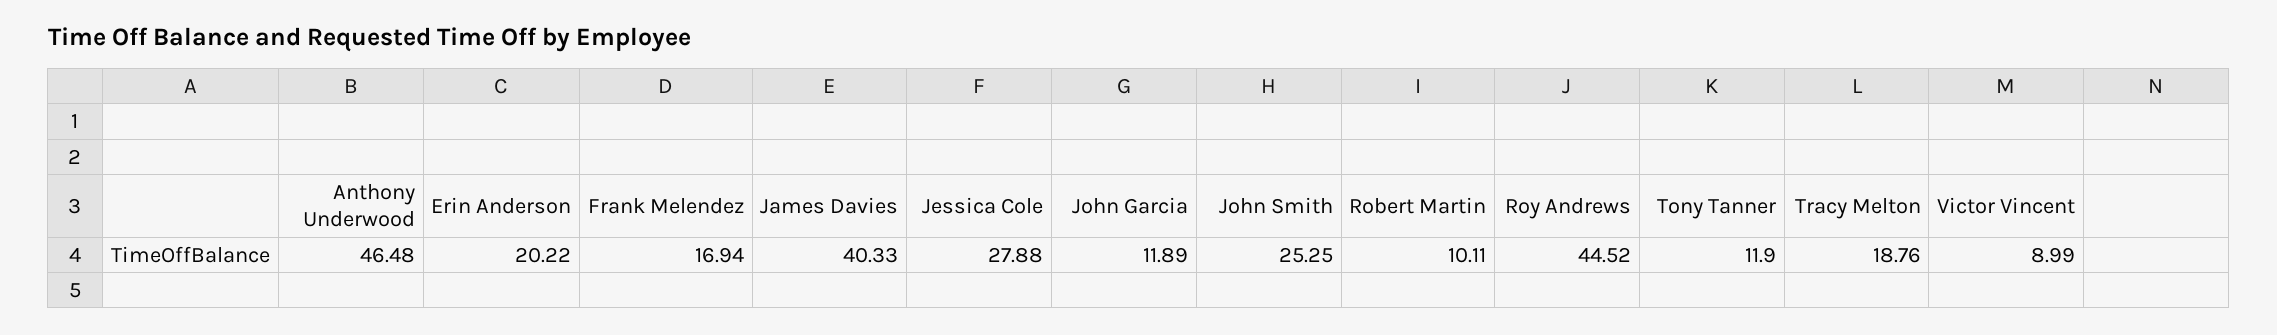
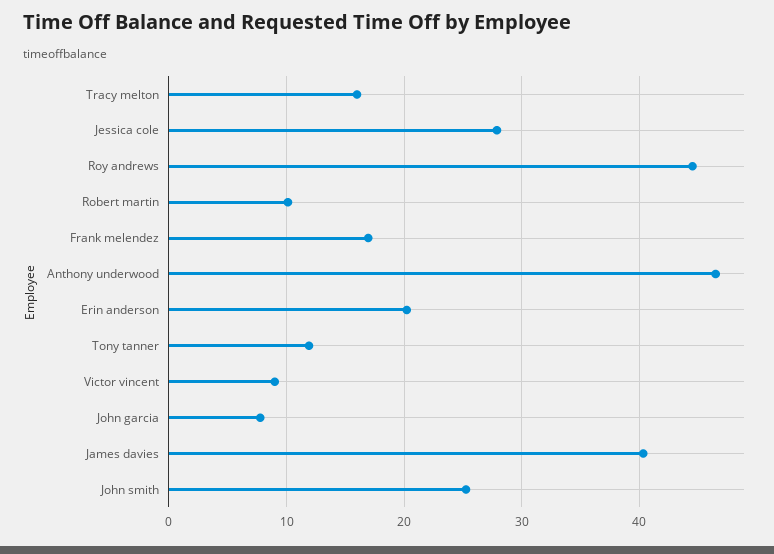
  {
    "Anthony Underwood": 46.48,
    "Erin Anderson": 20.22,
    "Frank Melendez": 16.94,
    "James Davies": 40.33,
    "Jessica Cole": 27.88,
-   "John Garcia": 11.89,
+   "John Garcia": 8,
    "John Smith": 25.25,
    "Robert Martin": 10.11,
    "Roy Andrews": 44.52,
    "Tony Tanner": 11.9,
-   "Tracy Melton": 18.76,
+   "Tracy Melton": 16,
    "Victor Vincent": 8.99
  }

